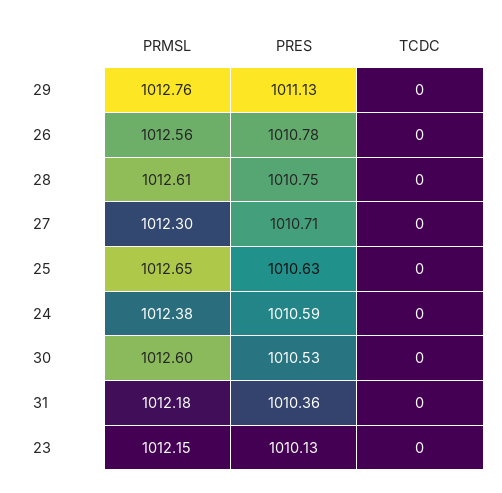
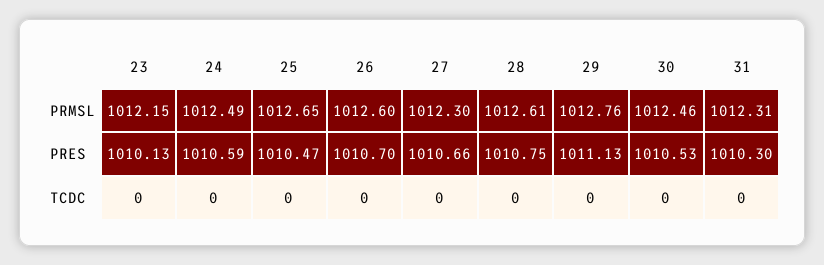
  {
    "PRMSL": {
      "29": 1012.76,
-     "26": 1012.56,
+     "26": 1012.6,
      "28": 1012.61,
      "27": 1012.3,
      "25": 1012.65,
-     "24": 1012.38,
+     "24": 1012.49,
-     "30": 1012.6,
+     "30": 1012.46,
-     "31": 1012.18,
+     "31": 1012.31,
      "23": 1012.15
    },
    "PRES": {
      "29": 1011.13,
-     "26": 1010.78,
+     "26": 1010.7,
      "28": 1010.75,
-     "27": 1010.71,
+     "27": 1010.66,
-     "25": 1010.63,
+     "25": 1010.47,
      "24": 1010.59,
      "30": 1010.53,
-     "31": 1010.36,
+     "31": 1010.3,
      "23": 1010.13
    },
    "TCDC": {
      "29": 0,
      "26": 0,
      "28": 0,
      "27": 0,
      "25": 0,
      "24": 0,
      "30": 0,
      "31": 0,
      "23": 0
    }
  }

